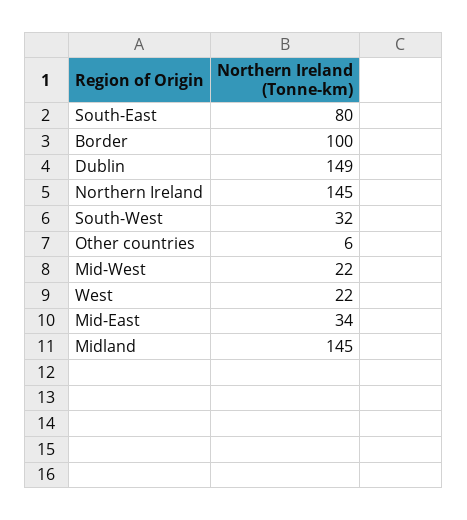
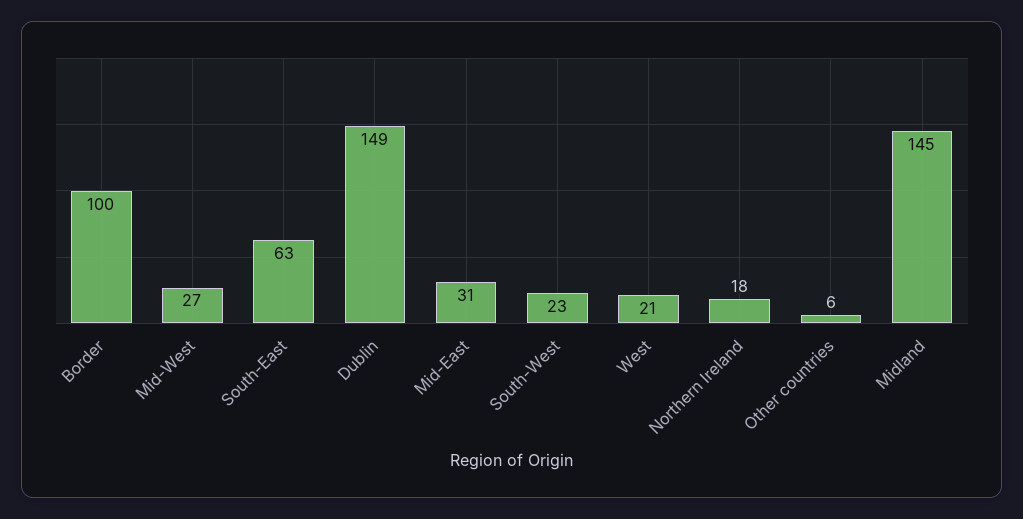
  {
-   "South-East": 80,
+   "South-East": 63,
    "Border": 100,
    "Dublin": 149,
-   "Northern Ireland": 145,
+   "Northern Ireland": 18,
-   "South-West": 32,
+   "South-West": 23,
    "Other countries": 6,
-   "Mid-West": 22,
+   "Mid-West": 27,
-   "West": 22,
+   "West": 21,
-   "Mid-East": 34,
+   "Mid-East": 31,
    "Midland": 145
  }

